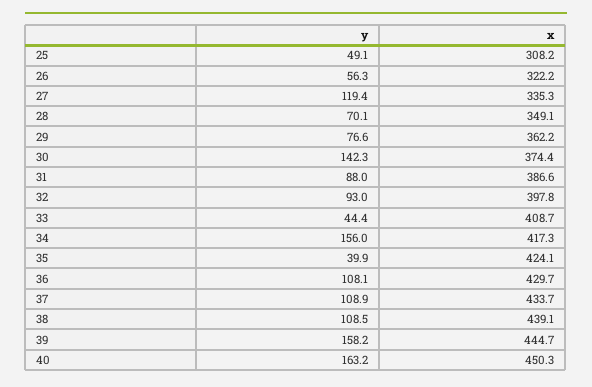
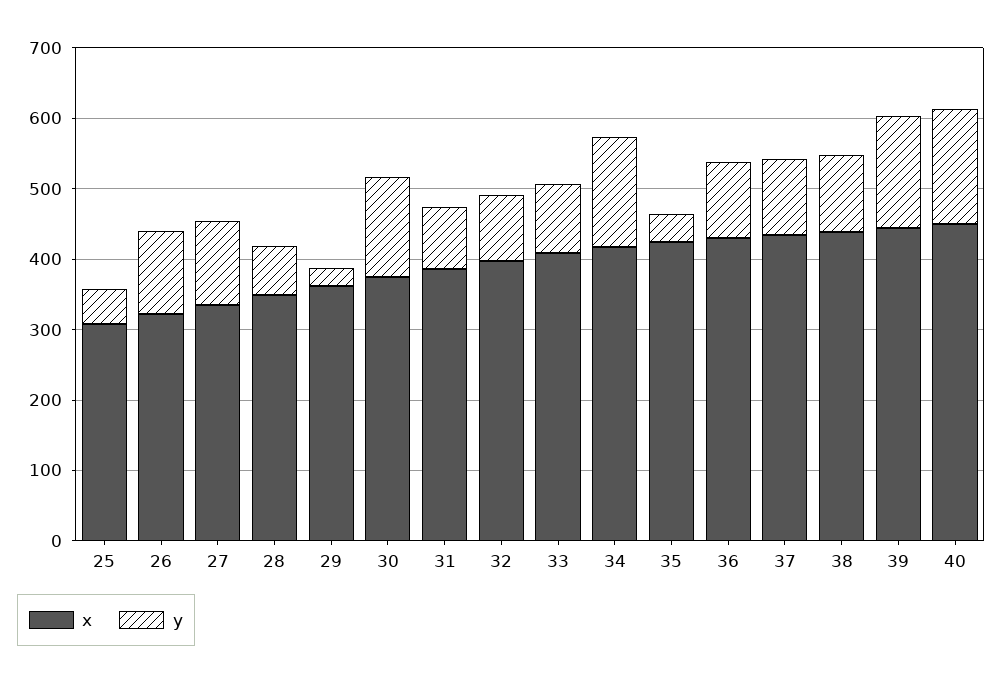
  {
    "y": {
      "25": 49.1,
-     "26": 56.3,
+     "26": 120,
      "27": 119.4,
      "28": 70.1,
-     "29": 76.6,
+     "29": 20,
      "30": 142.3,
      "31": 88,
      "32": 93,
-     "33": 44.4,
+     "33": 100,
      "34": 156,
      "35": 39.9,
      "36": 108.1,
      "37": 108.9,
      "38": 108.5,
      "39": 158.2,
      "40": 163.2
    },
    "x": {
      "25": 308.2,
      "26": 322.2,
      "27": 335.3,
      "28": 349.1,
      "29": 362.2,
      "30": 374.4,
      "31": 386.6,
      "32": 397.8,
      "33": 408.7,
      "34": 417.3,
      "35": 424.1,
      "36": 429.7,
      "37": 433.7,
      "38": 439.1,
      "39": 444.7,
      "40": 450.3
    }
  }

